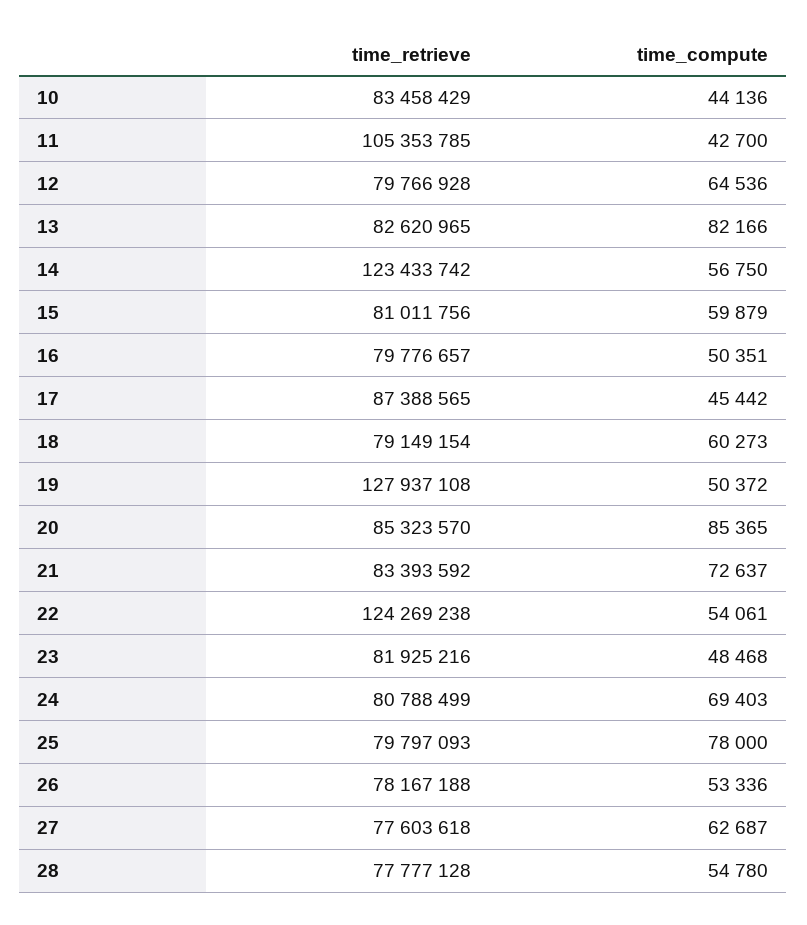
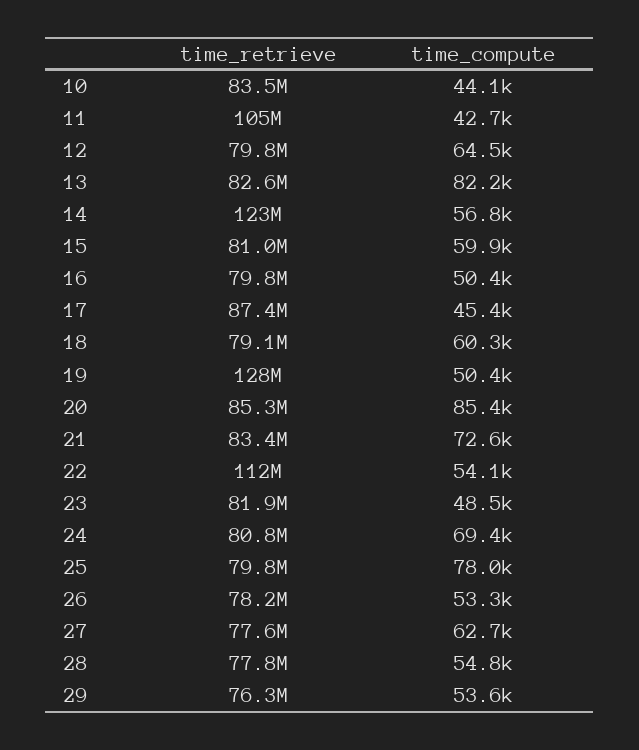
  {
    "time_retrieve": {
      "10": 83458429,
      "11": 105353785,
      "12": 79766928,
      "13": 82620965,
      "14": 123433742,
      "15": 81011756,
      "16": 79776657,
      "17": 87388565,
      "18": 79149154,
      "19": 127937108,
      "20": 85323570,
      "21": 83393592,
-     "22": 124269238,
+     "22": 112000000,
      "23": 81925216,
      "24": 80788499,
      "25": 79797093,
      "26": 78167188,
      "27": 77603618,
-     "28": 77777128
+     "28": 77777128,
+     "29": 76300000
    },
    "time_compute": {
      "10": 44136,
      "11": 42700,
      "12": 64536,
      "13": 82166,
      "14": 56750,
      "15": 59879,
      "16": 50351,
      "17": 45442,
      "18": 60273,
      "19": 50372,
      "20": 85365,
      "21": 72637,
      "22": 54061,
      "23": 48468,
      "24": 69403,
      "25": 78000,
      "26": 53336,
      "27": 62687,
-     "28": 54780
+     "28": 54780,
+     "29": 53600
    }
  }

